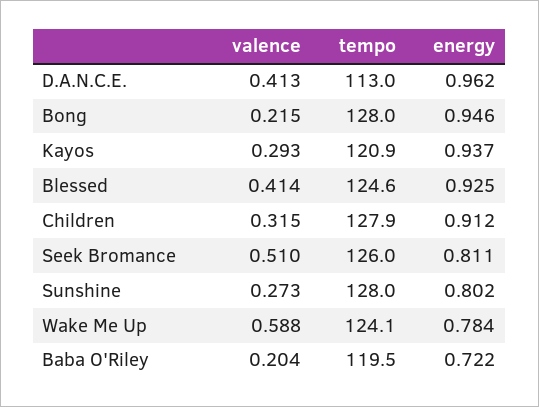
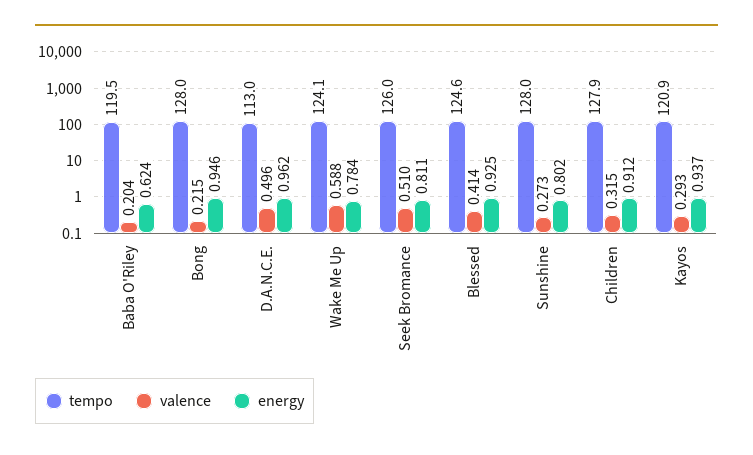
  {
    "valence": {
-     "D.A.N.C.E.": 0.413,
+     "D.A.N.C.E.": 0.496,
      "Bong": 0.215,
      "Kayos": 0.293,
      "Blessed": 0.414,
      "Children": 0.315,
      "Seek Bromance": 0.51,
      "Sunshine": 0.273,
      "Wake Me Up": 0.588,
      "Baba O'Riley": 0.204
    },
    "tempo": {
      "D.A.N.C.E.": 113,
      "Bong": 128,
      "Kayos": 120.9,
      "Blessed": 124.6,
      "Children": 127.9,
      "Seek Bromance": 126,
      "Sunshine": 128,
      "Wake Me Up": 124.1,
      "Baba O'Riley": 119.5
    },
    "energy": {
      "D.A.N.C.E.": 0.962,
      "Bong": 0.946,
      "Kayos": 0.937,
      "Blessed": 0.925,
      "Children": 0.912,
      "Seek Bromance": 0.811,
      "Sunshine": 0.802,
      "Wake Me Up": 0.784,
-     "Baba O'Riley": 0.722
+     "Baba O'Riley": 0.624
    }
  }

